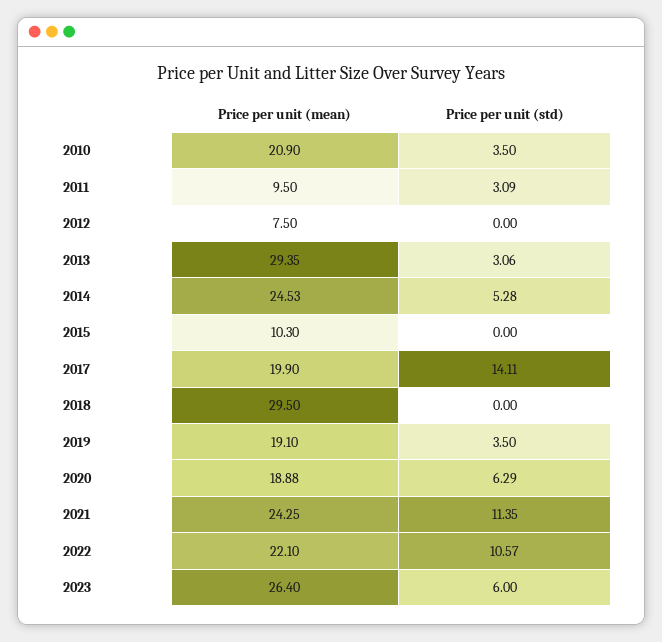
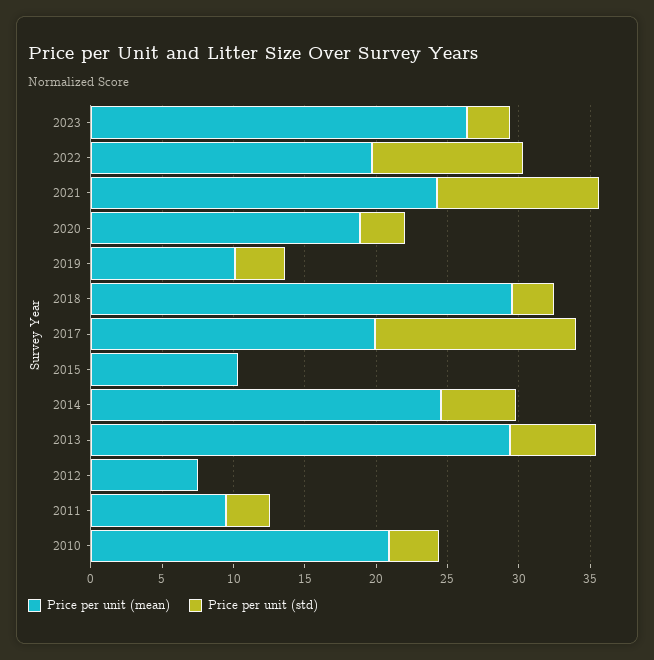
  {
    "Price per unit (mean)": {
      "2010": 20.9,
      "2011": 9.5,
      "2012": 7.5,
      "2013": 29.35,
      "2014": 24.53,
      "2015": 10.3,
      "2017": 19.9,
      "2018": 29.5,
-     "2019": 19.1,
+     "2019": 10,
      "2020": 18.88,
      "2021": 24.25,
-     "2022": 22.1,
+     "2022": 20,
      "2023": 26.4
    },
    "Price per unit (std)": {
      "2010": 3.5,
      "2011": 3.09,
      "2012": 0,
-     "2013": 3.06,
+     "2013": 6,
      "2014": 5.28,
      "2015": 0,
      "2017": 14.11,
-     "2018": 0,
+     "2018": 3,
      "2019": 3.5,
-     "2020": 6.29,
+     "2020": 3,
      "2021": 11.35,
      "2022": 10.57,
-     "2023": 6
+     "2023": 3
    }
  }

